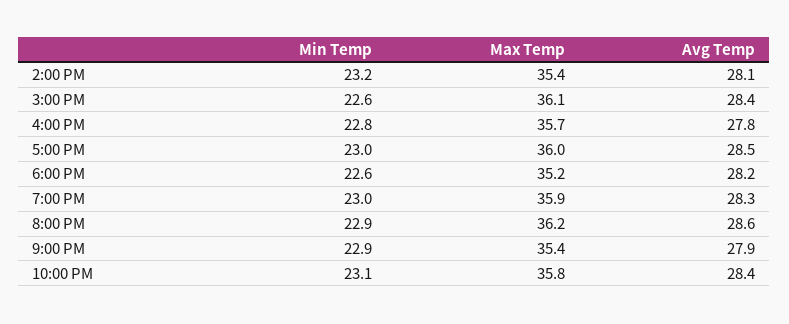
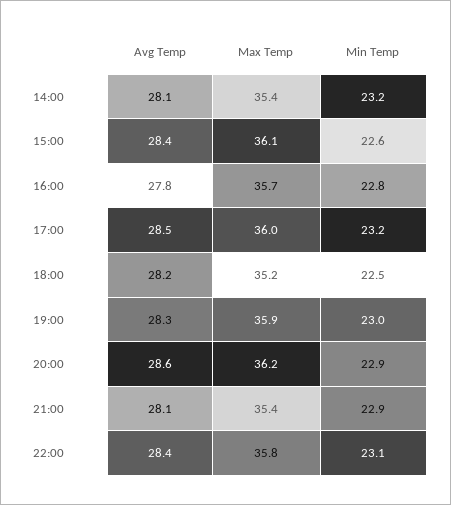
  {
    "Min Temp": {
      "2:00 PM": 23.2,
      "3:00 PM": 22.6,
      "4:00 PM": 22.8,
-     "5:00 PM": 23,
+     "5:00 PM": 23.2,
-     "6:00 PM": 22.6,
+     "6:00 PM": 22.5,
      "7:00 PM": 23,
      "8:00 PM": 22.9,
      "9:00 PM": 22.9,
      "10:00 PM": 23.1
    },
    "Max Temp": {
      "2:00 PM": 35.4,
      "3:00 PM": 36.1,
      "4:00 PM": 35.7,
      "5:00 PM": 36,
      "6:00 PM": 35.2,
      "7:00 PM": 35.9,
      "8:00 PM": 36.2,
      "9:00 PM": 35.4,
      "10:00 PM": 35.8
    },
    "Avg Temp": {
      "2:00 PM": 28.1,
      "3:00 PM": 28.4,
      "4:00 PM": 27.8,
      "5:00 PM": 28.5,
      "6:00 PM": 28.2,
      "7:00 PM": 28.3,
      "8:00 PM": 28.6,
-     "9:00 PM": 27.9,
+     "9:00 PM": 28.1,
      "10:00 PM": 28.4
    }
  }

